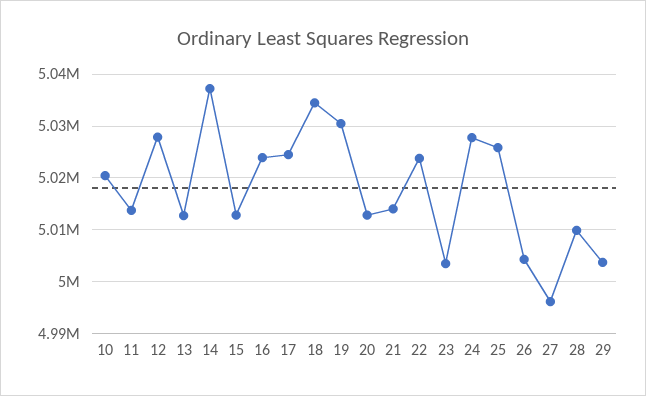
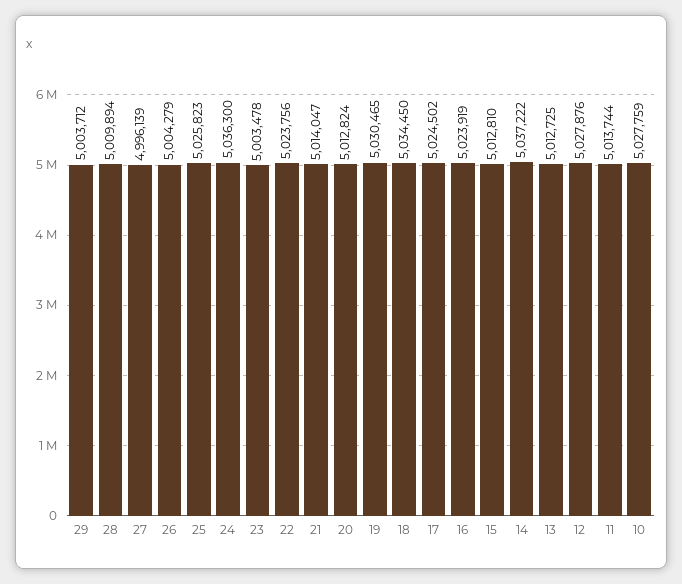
  {
-   "10": 5020000,
+   "10": 5027759,
    "11": 5013744,
    "12": 5027876,
    "13": 5012725,
    "14": 5037222,
    "15": 5012810,
    "16": 5023919,
    "17": 5024502,
    "18": 5034450,
    "19": 5030465,
    "20": 5012824,
    "21": 5014047,
    "22": 5023756,
    "23": 5003478,
-   "24": 5028000,
+   "24": 5036300,
    "25": 5025823,
    "26": 5004279,
    "27": 4996139,
    "28": 5009894,
    "29": 5003712
  }

